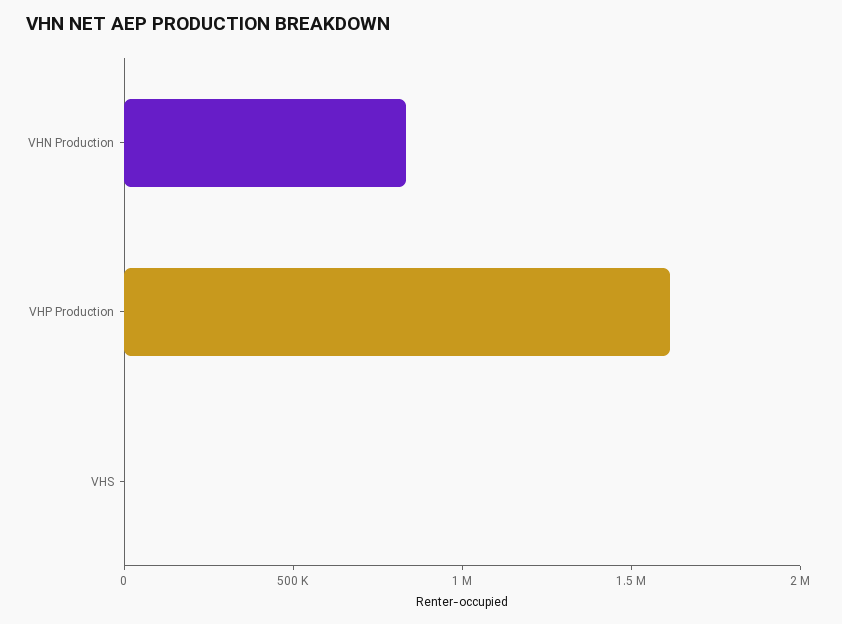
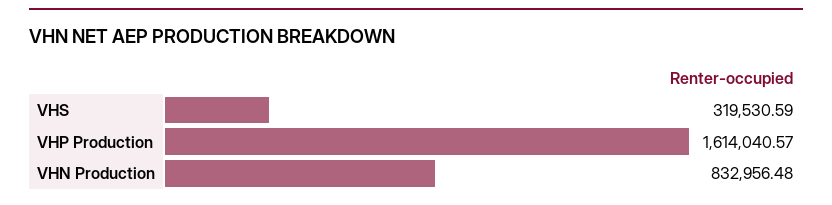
  {
    "VHN Production": 832956.48,
    "VHP Production": 1614040.57,
-   "VHS": 0
+   "VHS": 319530.59
  }

